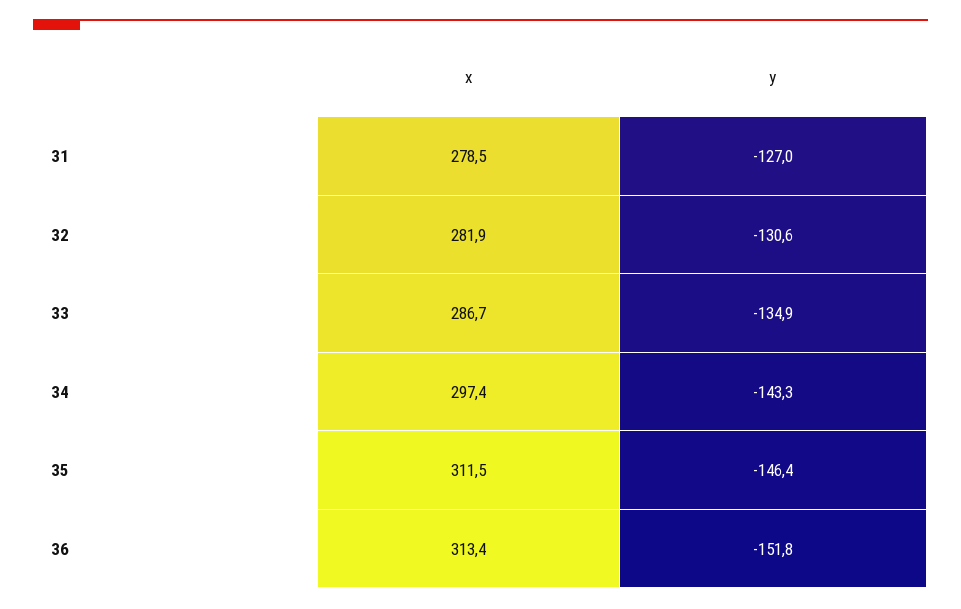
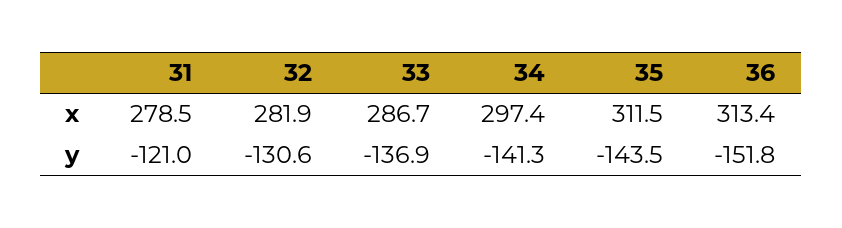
  {
    "x": {
      "31": 278.5,
      "32": 281.9,
      "33": 286.7,
      "34": 297.4,
      "35": 311.5,
      "36": 313.4
    },
    "y": {
-     "31": -127,
+     "31": -121,
      "32": -130.6,
-     "33": -134.9,
+     "33": -136.9,
-     "34": -143.3,
+     "34": -141.3,
-     "35": -146.4,
+     "35": -143.5,
      "36": -151.8
    }
  }

